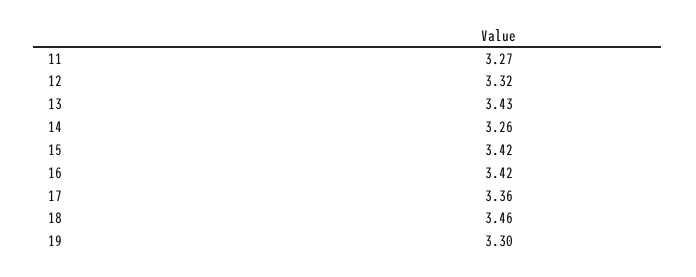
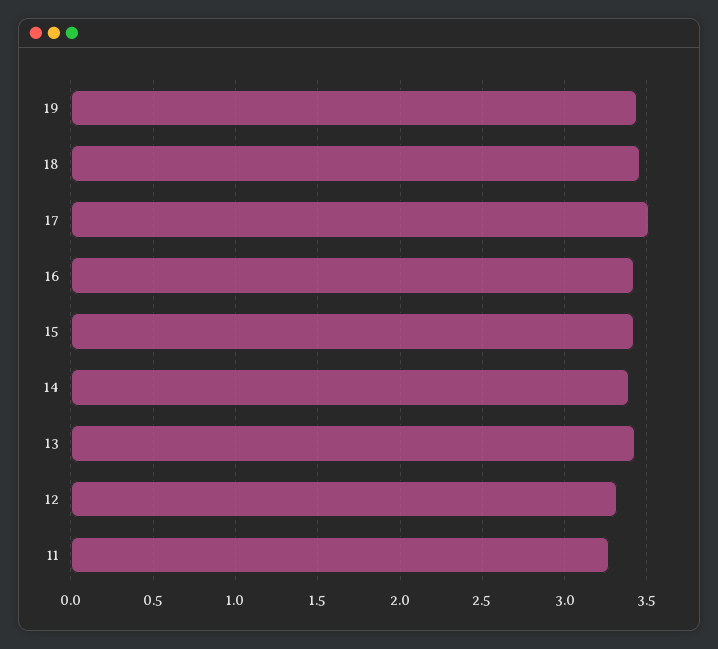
  {
    "11": 3.27,
    "12": 3.32,
    "13": 3.43,
-   "14": 3.26,
+   "14": 3.4,
    "15": 3.42,
    "16": 3.42,
-   "17": 3.36,
+   "17": 3.5,
    "18": 3.46,
-   "19": 3.3
+   "19": 3.45
  }

